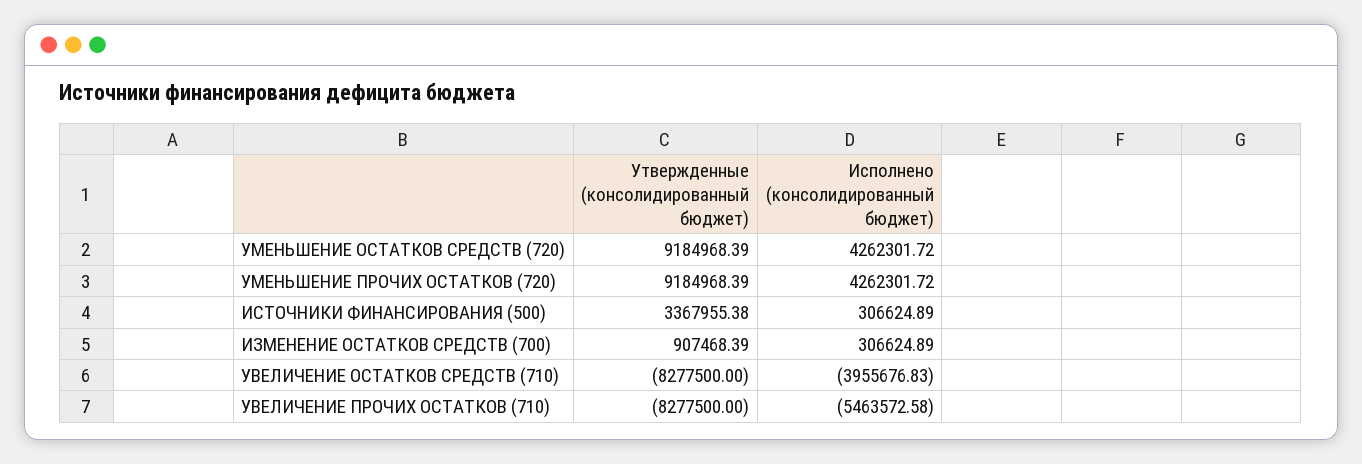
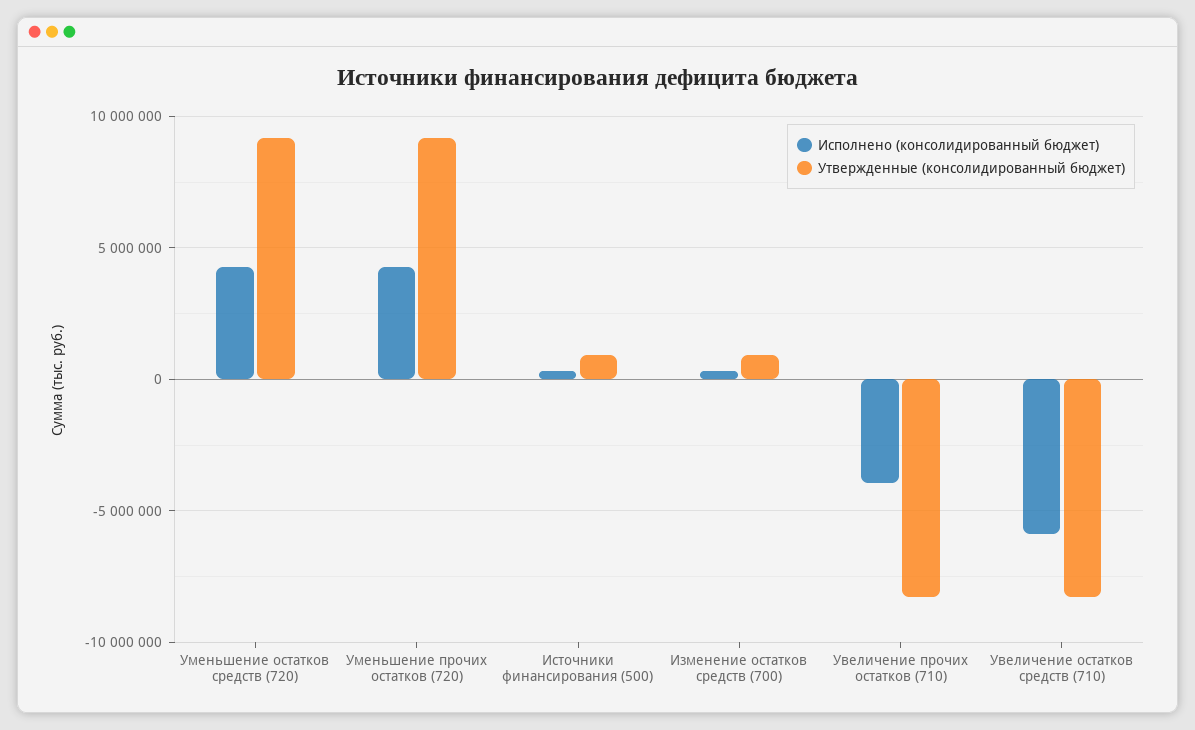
  {
    "Утвержденные (консолидированный бюджет)": {
      "УМЕНЬШЕНИЕ ОСТАТКОВ СРЕДСТВ (720)": 9184968.39,
      "УМЕНЬШЕНИЕ ПРОЧИХ ОСТАТКОВ (720)": 9184968.39,
-     "ИСТОЧНИКИ ФИНАНСИРОВАНИЯ (500)": 3367955.38,
+     "ИСТОЧНИКИ ФИНАНСИРОВАНИЯ (500)": 1000000,
      "ИЗМЕНЕНИЕ ОСТАТКОВ СРЕДСТВ (700)": 907468.39,
      "УВЕЛИЧЕНИЕ ОСТАТКОВ СРЕДСТВ (710)": -8277500,
      "УВЕЛИЧЕНИЕ ПРОЧИХ ОСТАТКОВ (710)": -8277500
    },
    "Исполнено (консолидированный бюджет)": {
      "УМЕНЬШЕНИЕ ОСТАТКОВ СРЕДСТВ (720)": 4262301.72,
      "УМЕНЬШЕНИЕ ПРОЧИХ ОСТАТКОВ (720)": 4262301.72,
      "ИСТОЧНИКИ ФИНАНСИРОВАНИЯ (500)": 306624.89,
      "ИЗМЕНЕНИЕ ОСТАТКОВ СРЕДСТВ (700)": 306624.89,
-     "УВЕЛИЧЕНИЕ ОСТАТКОВ СРЕДСТВ (710)": -3955676.83,
+     "УВЕЛИЧЕНИЕ ОСТАТКОВ СРЕДСТВ (710)": -6000000,
-     "УВЕЛИЧЕНИЕ ПРОЧИХ ОСТАТКОВ (710)": -5463572.58
+     "УВЕЛИЧЕНИЕ ПРОЧИХ ОСТАТКОВ (710)": -4000000
    }
  }

